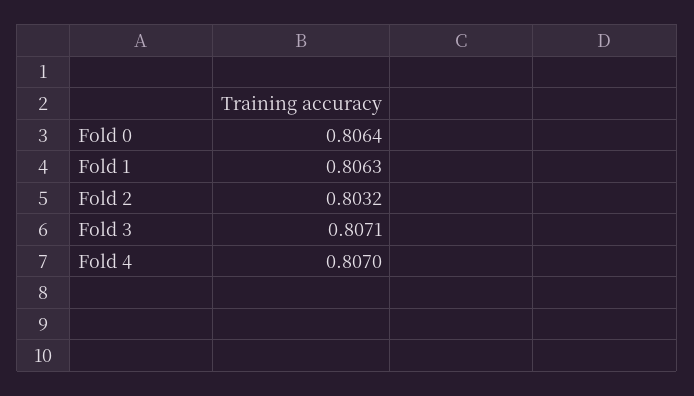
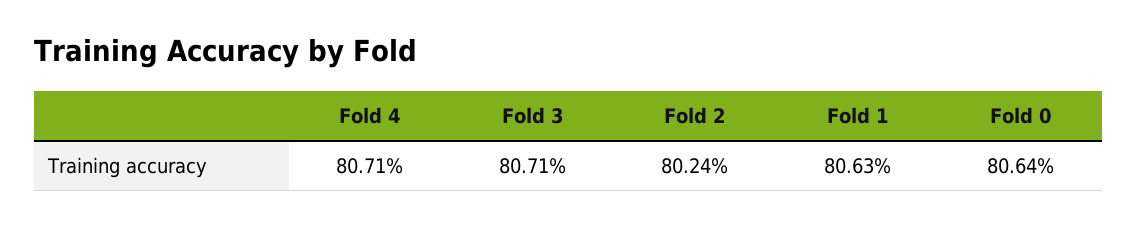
  {
    "Fold 0": 0.8064,
    "Fold 1": 0.8063,
-   "Fold 2": 0.8032,
+   "Fold 2": 0.8024,
    "Fold 3": 0.8071,
-   "Fold 4": 0.807
+   "Fold 4": 0.8071
  }

